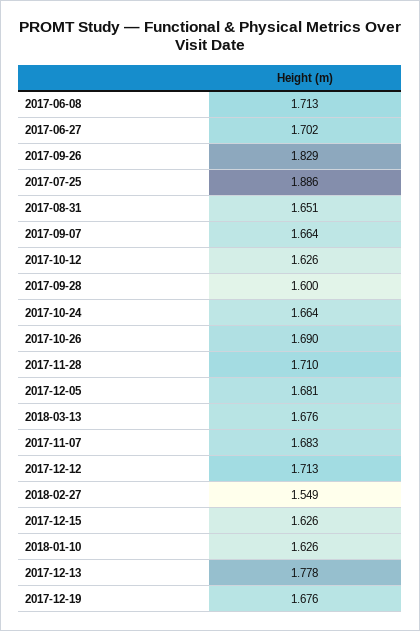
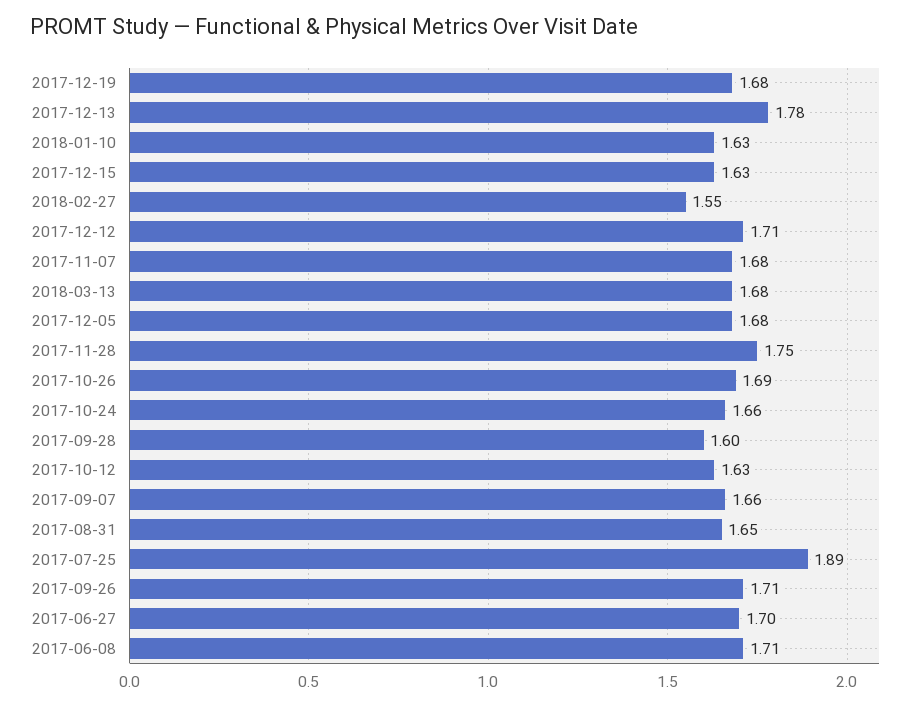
  {
    "2017-06-08": 1.713,
    "2017-06-27": 1.702,
-   "2017-09-26": 1.829,
+   "2017-09-26": 1.71,
    "2017-07-25": 1.886,
    "2017-08-31": 1.651,
    "2017-09-07": 1.664,
    "2017-10-12": 1.626,
    "2017-09-28": 1.6,
    "2017-10-24": 1.664,
    "2017-10-26": 1.69,
-   "2017-11-28": 1.71,
+   "2017-11-28": 1.75,
    "2017-12-05": 1.681,
    "2018-03-13": 1.676,
    "2017-11-07": 1.683,
    "2017-12-12": 1.713,
    "2018-02-27": 1.549,
    "2017-12-15": 1.626,
    "2018-01-10": 1.626,
    "2017-12-13": 1.778,
    "2017-12-19": 1.676
  }

